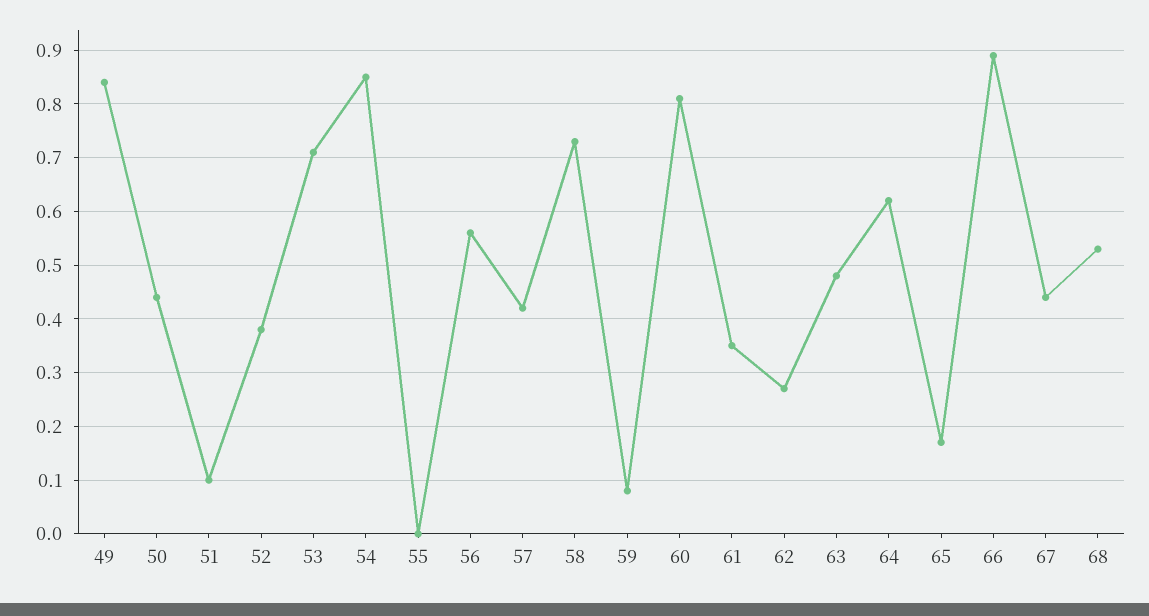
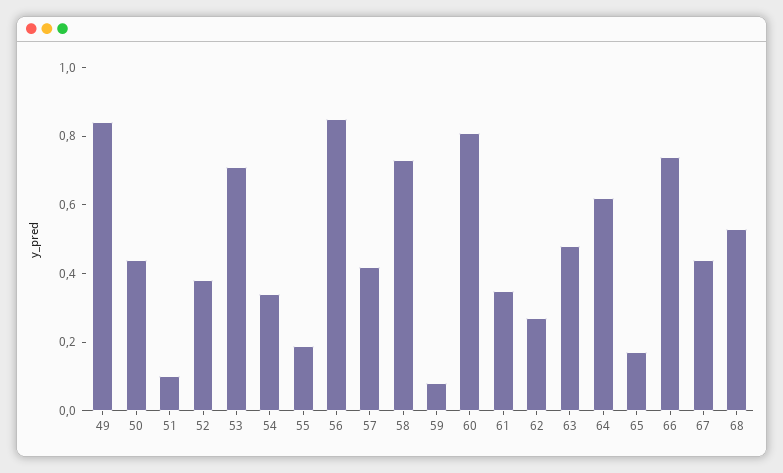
  {
    "49": 0.85,
    "50": 0.45,
    "51": 0.1,
    "52": 0.4,
    "53": 0.7,
-   "54": 0.85,
+   "54": 0.35,
-   "55": 0,
+   "55": 0.2,
-   "56": 0.55,
+   "56": 0.85,
    "57": 0.4,
    "58": 0.75,
    "59": 0.1,
    "60": 0.8,
    "61": 0.35,
    "62": 0.25,
    "63": 0.5,
    "64": 0.6,
    "65": 0.15,
-   "66": 0.9,
+   "66": 0.75,
    "67": 0.45,
    "68": 0.55
  }

